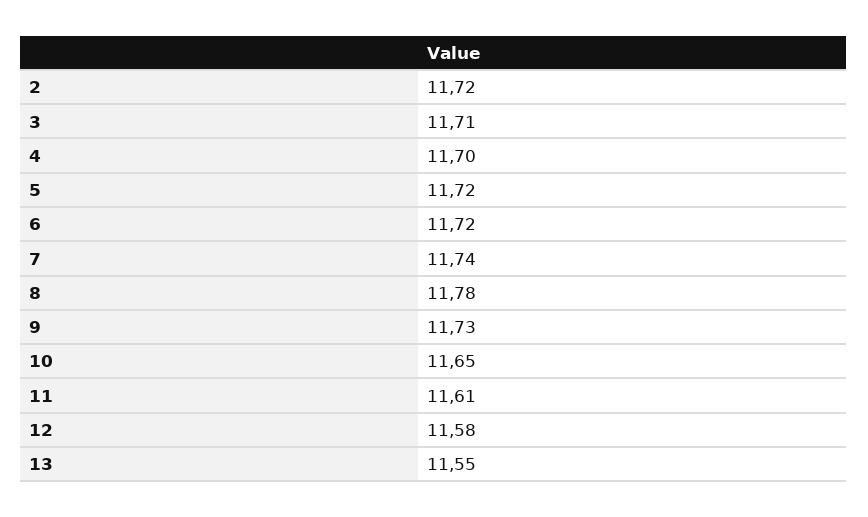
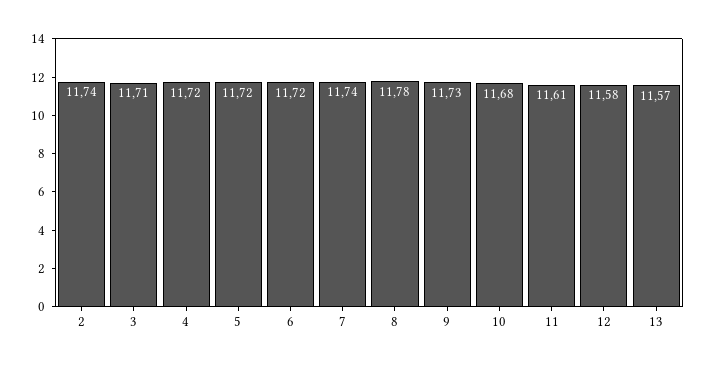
  {
-   "2": 11.72,
+   "2": 11.74,
    "3": 11.71,
-   "4": 11.7,
+   "4": 11.72,
    "5": 11.72,
    "6": 11.72,
    "7": 11.74,
    "8": 11.78,
    "9": 11.73,
-   "10": 11.65,
+   "10": 11.68,
    "11": 11.61,
    "12": 11.58,
-   "13": 11.55
+   "13": 11.57
  }

